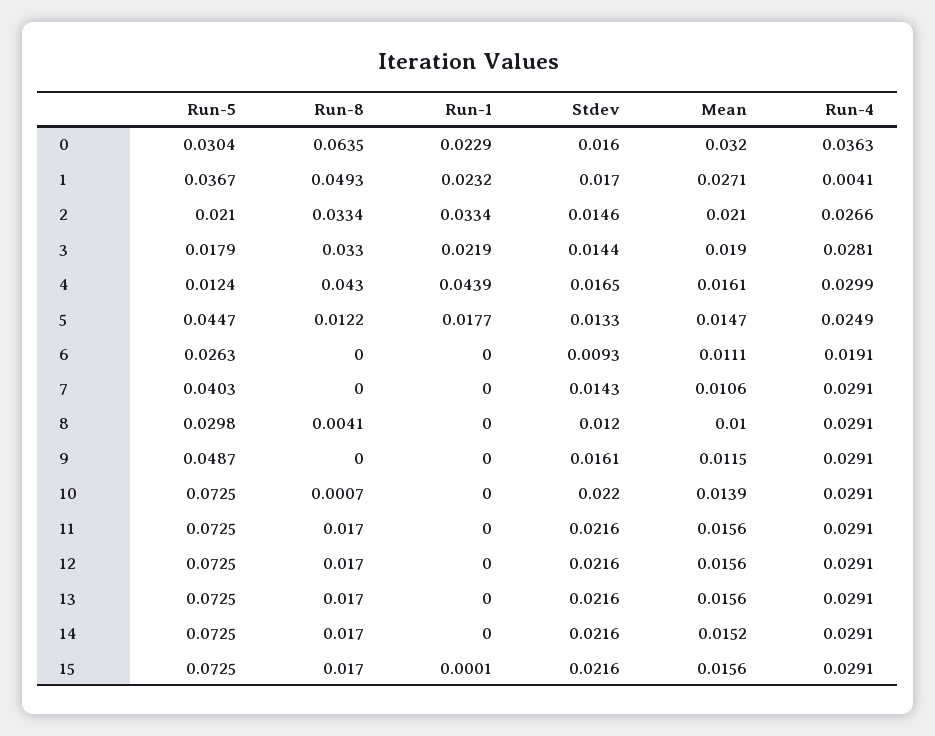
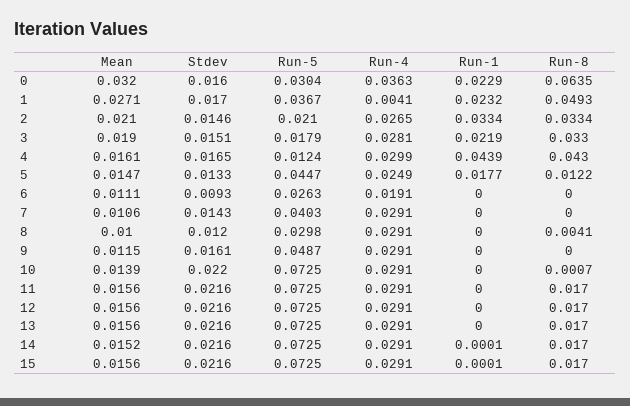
  {
    "Run-5": {
      "0": 0.0304,
      "1": 0.0367,
      "2": 0.021,
      "3": 0.0179,
      "4": 0.0124,
      "5": 0.0447,
      "6": 0.0263,
      "7": 0.0403,
      "8": 0.0298,
      "9": 0.0487,
      "10": 0.0725,
      "11": 0.0725,
      "12": 0.0725,
      "13": 0.0725,
      "14": 0.0725,
      "15": 0.0725
    },
    "Run-8": {
      "0": 0.0635,
      "1": 0.0493,
      "2": 0.0334,
      "3": 0.033,
      "4": 0.043,
      "5": 0.0122,
      "6": 0,
      "7": 0,
      "8": 0.0041,
      "9": 0,
      "10": 0.0007,
      "11": 0.017,
      "12": 0.017,
      "13": 0.017,
      "14": 0.017,
      "15": 0.017
    },
    "Run-1": {
      "0": 0.0229,
      "1": 0.0232,
      "2": 0.0334,
      "3": 0.0219,
      "4": 0.0439,
      "5": 0.0177,
      "6": 0,
      "7": 0,
      "8": 0,
      "9": 0,
      "10": 0,
      "11": 0,
      "12": 0,
      "13": 0,
-     "14": 0,
+     "14": 0.0001,
      "15": 0.0001
    },
    "Stdev": {
      "0": 0.016,
      "1": 0.017,
      "2": 0.0146,
-     "3": 0.0144,
+     "3": 0.0151,
      "4": 0.0165,
      "5": 0.0133,
      "6": 0.0093,
      "7": 0.0143,
      "8": 0.012,
      "9": 0.0161,
      "10": 0.022,
      "11": 0.0216,
      "12": 0.0216,
      "13": 0.0216,
      "14": 0.0216,
      "15": 0.0216
    },
    "Mean": {
      "0": 0.032,
      "1": 0.0271,
      "2": 0.021,
      "3": 0.019,
      "4": 0.0161,
      "5": 0.0147,
      "6": 0.0111,
      "7": 0.0106,
      "8": 0.01,
      "9": 0.0115,
      "10": 0.0139,
      "11": 0.0156,
      "12": 0.0156,
      "13": 0.0156,
      "14": 0.0152,
      "15": 0.0156
    },
    "Run-4": {
      "0": 0.0363,
      "1": 0.0041,
-     "2": 0.0266,
+     "2": 0.0265,
      "3": 0.0281,
      "4": 0.0299,
      "5": 0.0249,
      "6": 0.0191,
      "7": 0.0291,
      "8": 0.0291,
      "9": 0.0291,
      "10": 0.0291,
      "11": 0.0291,
      "12": 0.0291,
      "13": 0.0291,
      "14": 0.0291,
      "15": 0.0291
    }
  }

